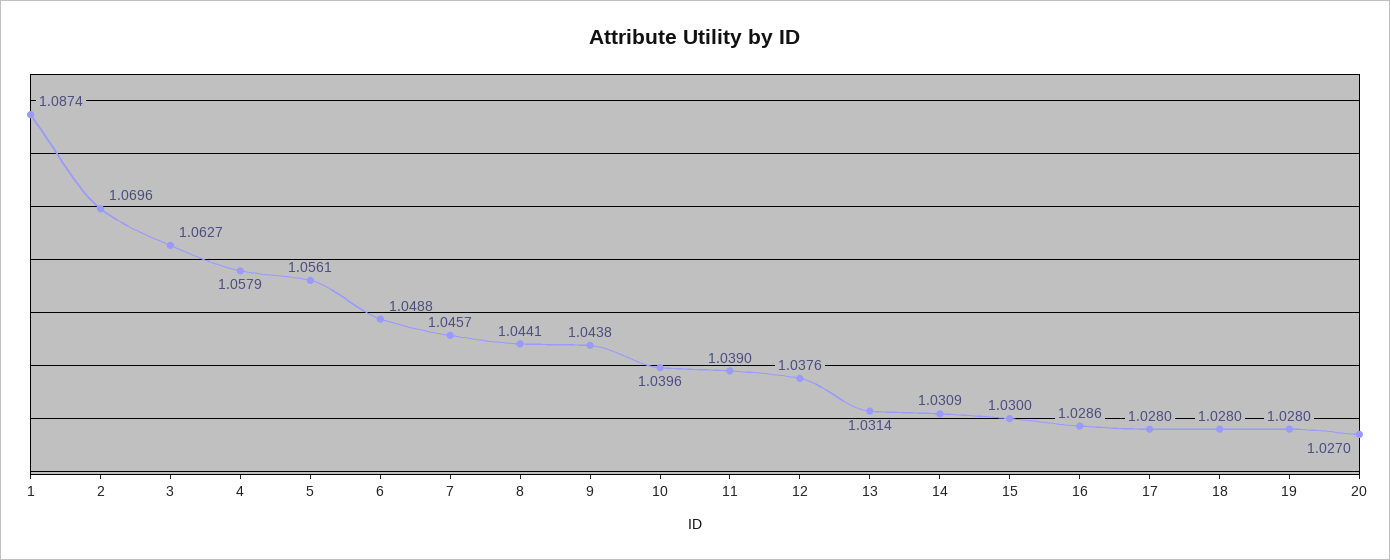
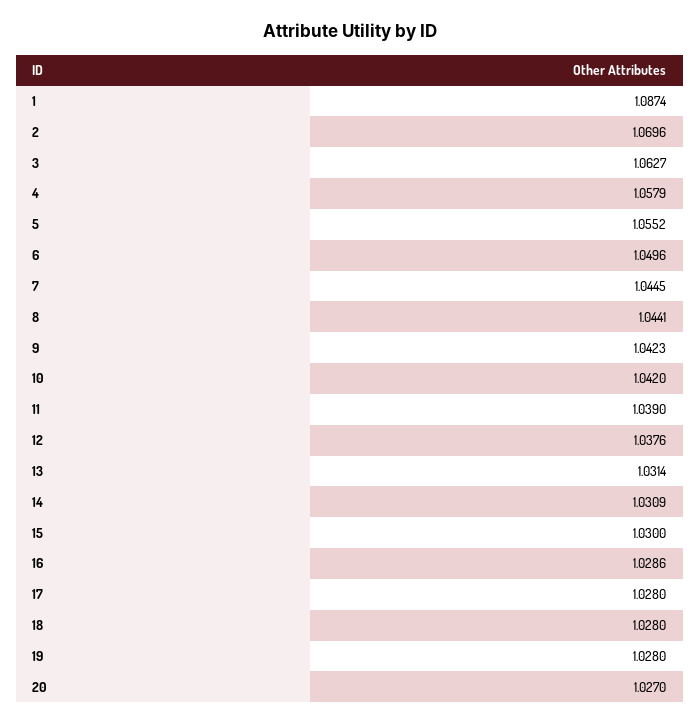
  {
    "1": 1.0874,
    "2": 1.0696,
    "3": 1.0627,
    "4": 1.0579,
-   "5": 1.0561,
+   "5": 1.0552,
-   "6": 1.0488,
+   "6": 1.0496,
-   "7": 1.0457,
+   "7": 1.0445,
    "8": 1.0441,
-   "9": 1.0438,
+   "9": 1.0423,
-   "10": 1.0396,
+   "10": 1.042,
    "11": 1.039,
    "12": 1.0376,
    "13": 1.0314,
    "14": 1.0309,
    "15": 1.03,
    "16": 1.0286,
    "17": 1.028,
    "18": 1.028,
    "19": 1.028,
    "20": 1.027
  }

